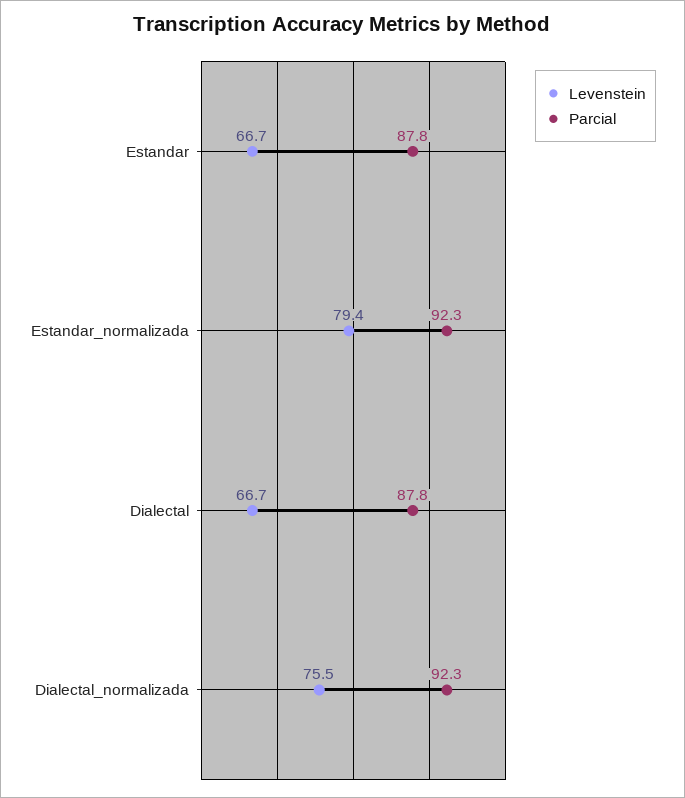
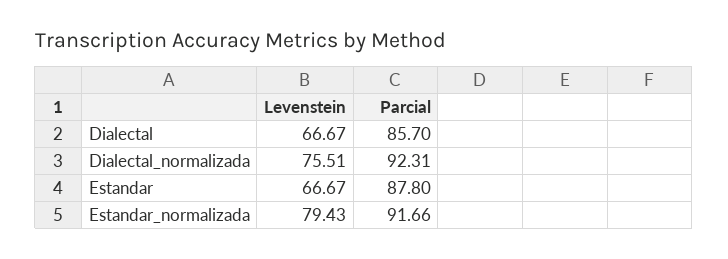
  {
    "Levenstein": {
      "Estandar": 66.67,
      "Estandar_normalizada": 79.43,
      "Dialectal": 66.67,
      "Dialectal_normalizada": 75.51
    },
    "Parcial": {
      "Estandar": 87.8,
-     "Estandar_normalizada": 92.3,
+     "Estandar_normalizada": 91.66,
-     "Dialectal": 87.8,
+     "Dialectal": 85.7,
      "Dialectal_normalizada": 92.31
    }
  }

